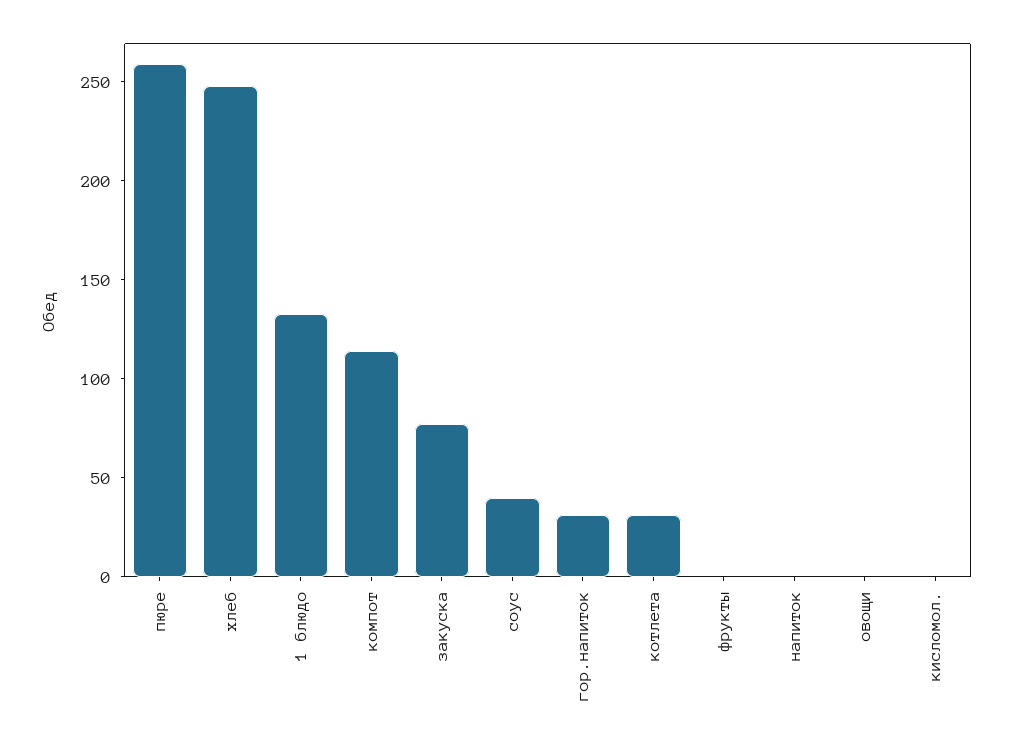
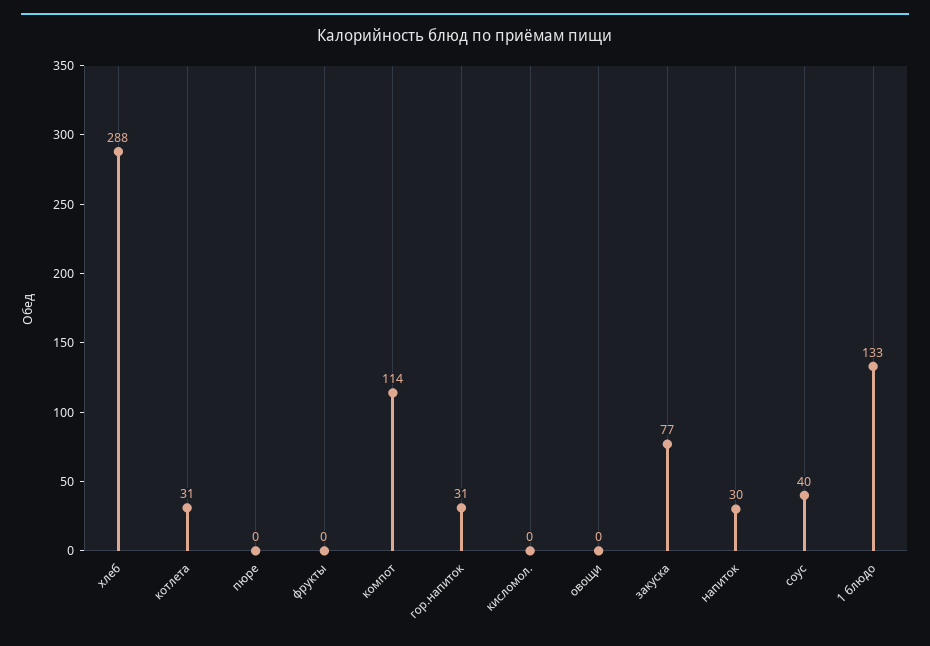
  {
-   "пюре": 260,
+   "пюре": 0,
-   "хлеб": 250,
+   "хлеб": 288,
    "1 блюдо": 133,
    "компот": 114,
    "закуска": 77,
    "соус": 40,
    "гор.напиток": 31,
    "котлета": 31,
    "фрукты": 0,
-   "напиток": 0,
+   "напиток": 30,
    "овощи": 0,
    "кисломол.": 0
  }

